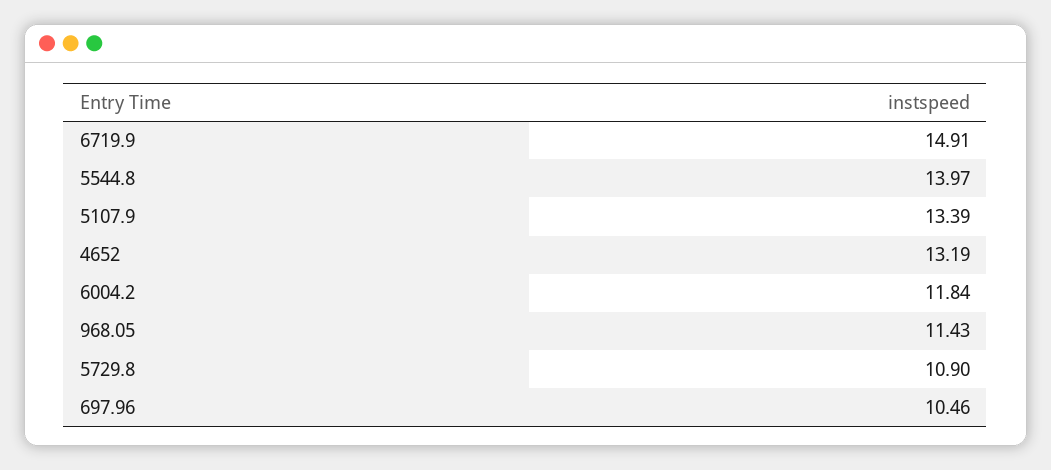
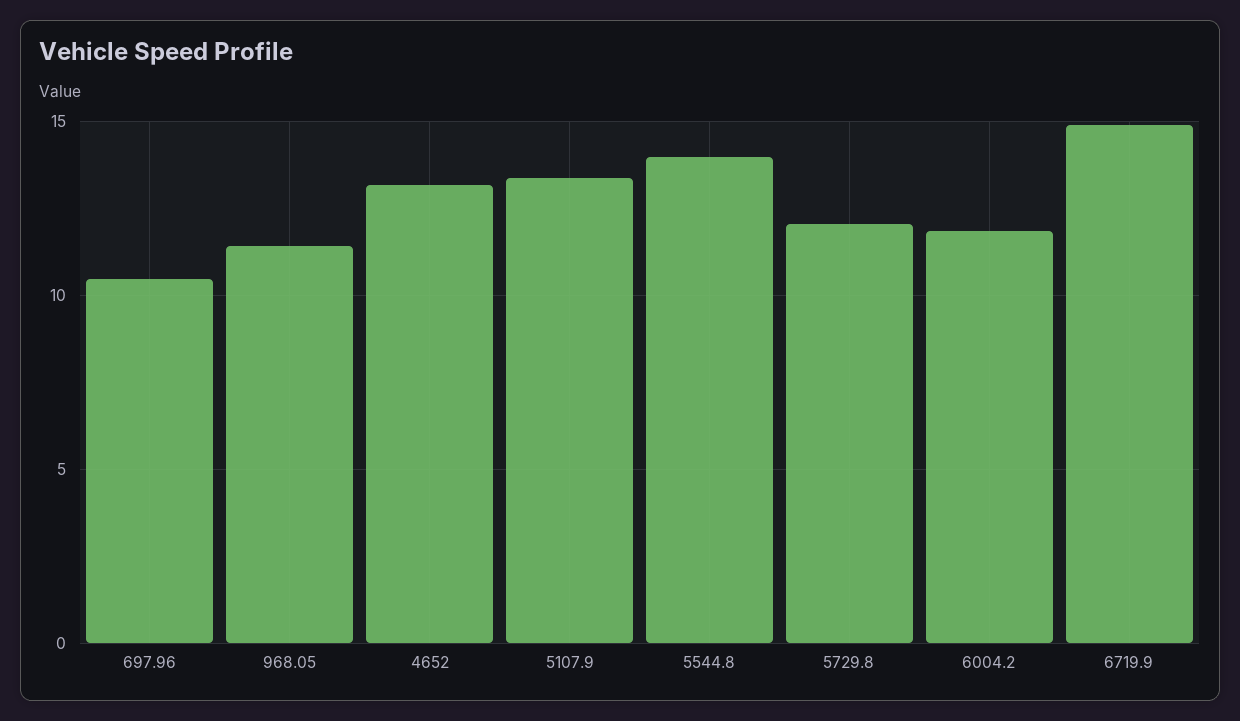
  {
    "6719.9": 14.91,
    "5544.8": 13.97,
    "5107.9": 13.39,
    "4652": 13.19,
    "6004.2": 11.84,
    "968.05": 11.43,
-   "5729.8": 10.9,
+   "5729.8": 12,
    "697.96": 10.46
  }

